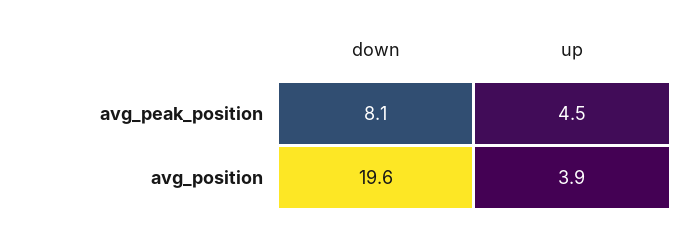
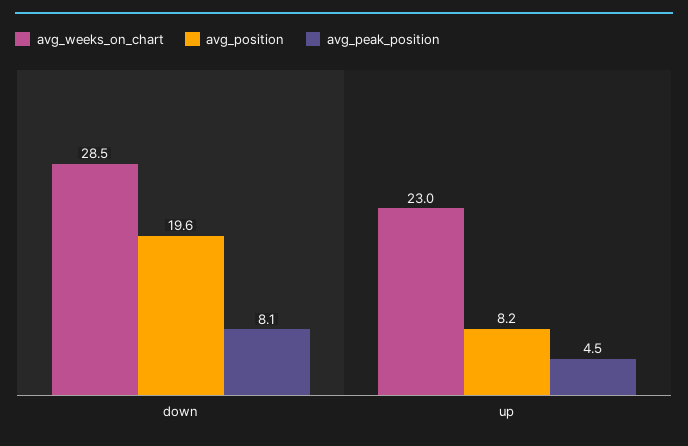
  {
    "avg_peak_position": {
      "down": 8.1,
      "up": 4.5
    },
    "avg_position": {
      "down": 19.6,
-     "up": 3.9
+     "up": 8.2
-   }
+   },
+   "avg_weeks_on_chart": {
+     "down": 28.5,
+     "up": 23
+   }
  }

